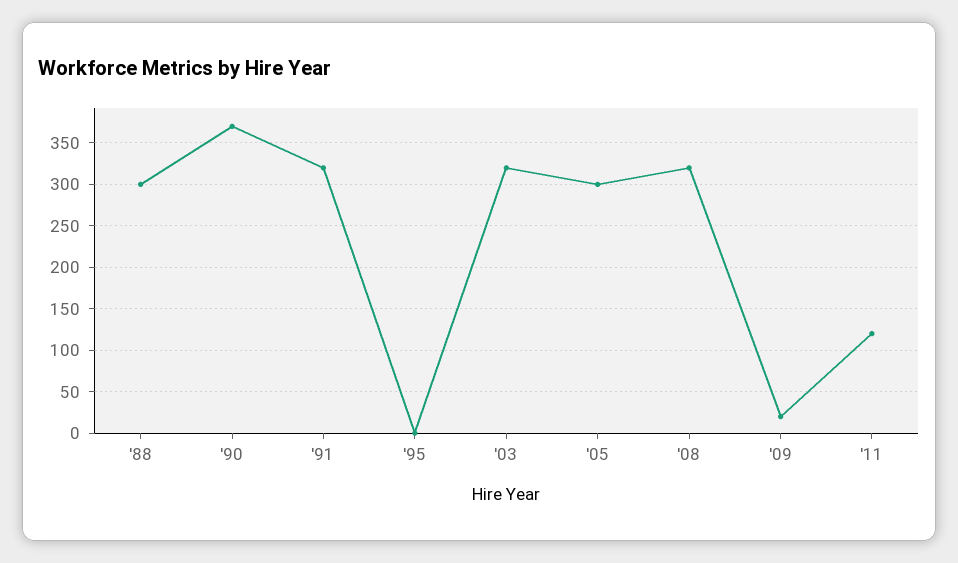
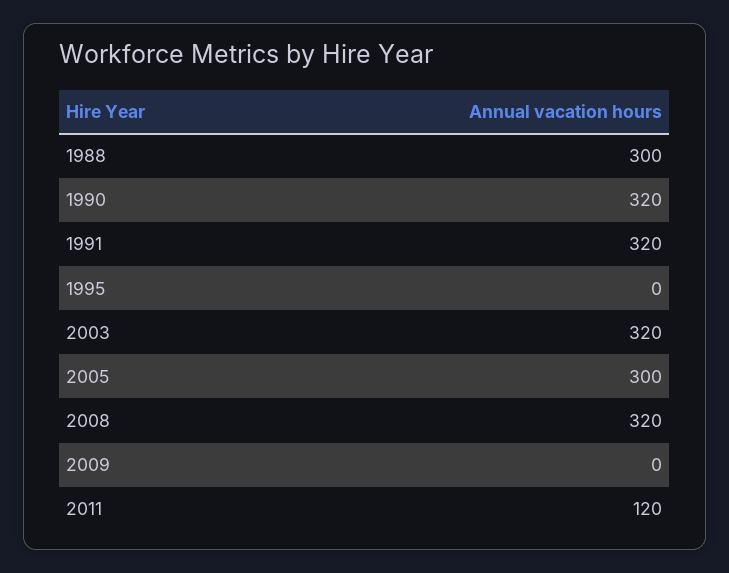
  {
    "'88": 300,
-   "'90": 370,
+   "'90": 320,
    "'91": 320,
    "'95": 0,
    "'03": 320,
    "'05": 300,
    "'08": 320,
-   "'09": 20,
+   "'09": 0,
    "'11": 120
  }

